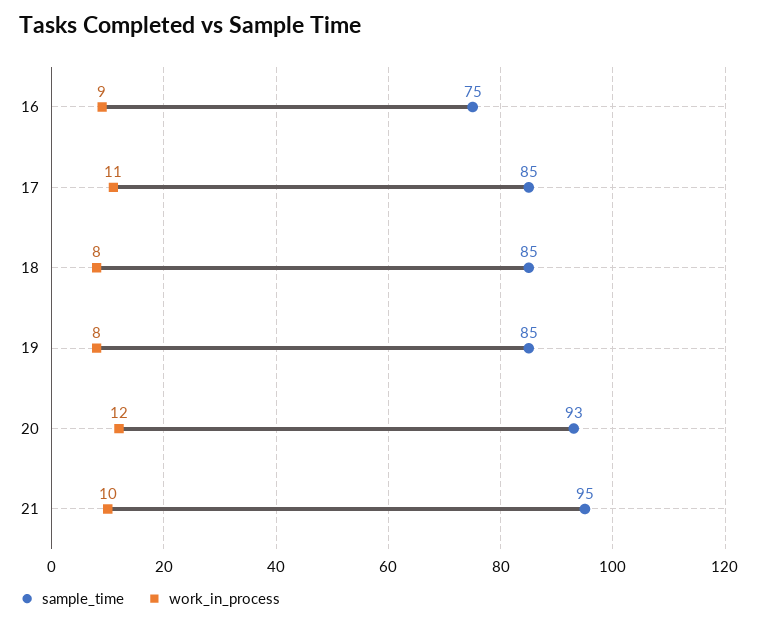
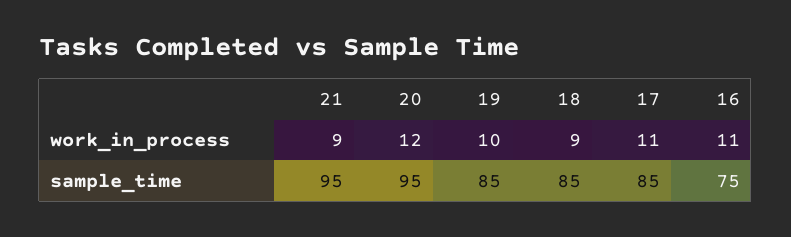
  {
    "sample_time": {
      "16": 75,
      "17": 85,
      "18": 85,
      "19": 85,
-     "20": 93,
+     "20": 95,
      "21": 95
    },
    "work_in_process": {
-     "16": 9,
+     "16": 11,
      "17": 11,
-     "18": 8,
+     "18": 9,
-     "19": 8,
+     "19": 10,
      "20": 12,
-     "21": 10
+     "21": 9
    }
  }

